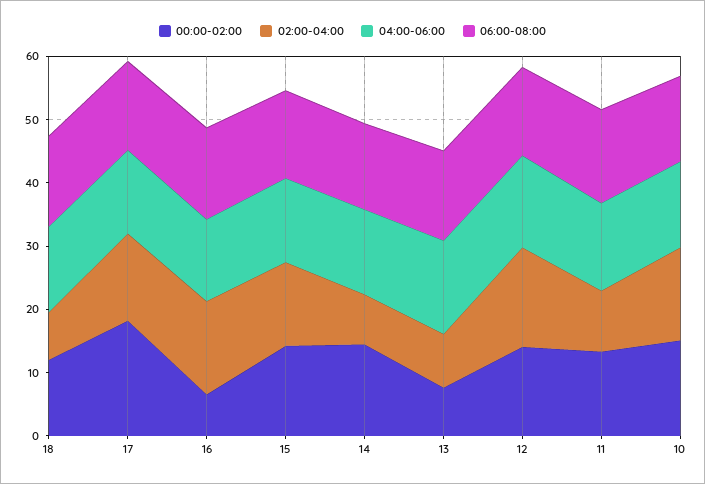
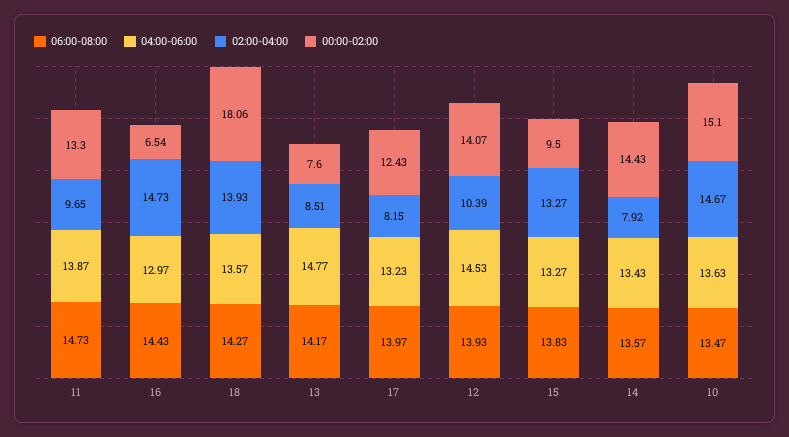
  {
    "00:00-02:00": {
-     "18": 12,
+     "18": 18.06,
-     "17": 18,
+     "17": 12.43,
      "16": 6.54,
-     "15": 14,
+     "15": 9.5,
      "14": 14.43,
      "13": 7.6,
      "12": 14.07,
      "11": 13.3,
      "10": 15.1
    },
    "02:00-04:00": {
-     "18": 8,
+     "18": 13.93,
-     "17": 14,
+     "17": 8.15,
      "16": 14.73,
      "15": 13.27,
      "14": 7.92,
      "13": 8.51,
-     "12": 16,
+     "12": 10.39,
      "11": 9.65,
      "10": 14.67
    },
    "04:00-06:00": {
      "18": 13.57,
      "17": 13.23,
      "16": 12.97,
      "15": 13.27,
      "14": 13.43,
      "13": 14.77,
      "12": 14.53,
      "11": 13.87,
      "10": 13.63
    },
    "06:00-08:00": {
      "18": 14.27,
      "17": 13.97,
      "16": 14.43,
      "15": 13.83,
      "14": 13.57,
      "13": 14.17,
      "12": 13.93,
      "11": 14.73,
      "10": 13.47
    }
  }

